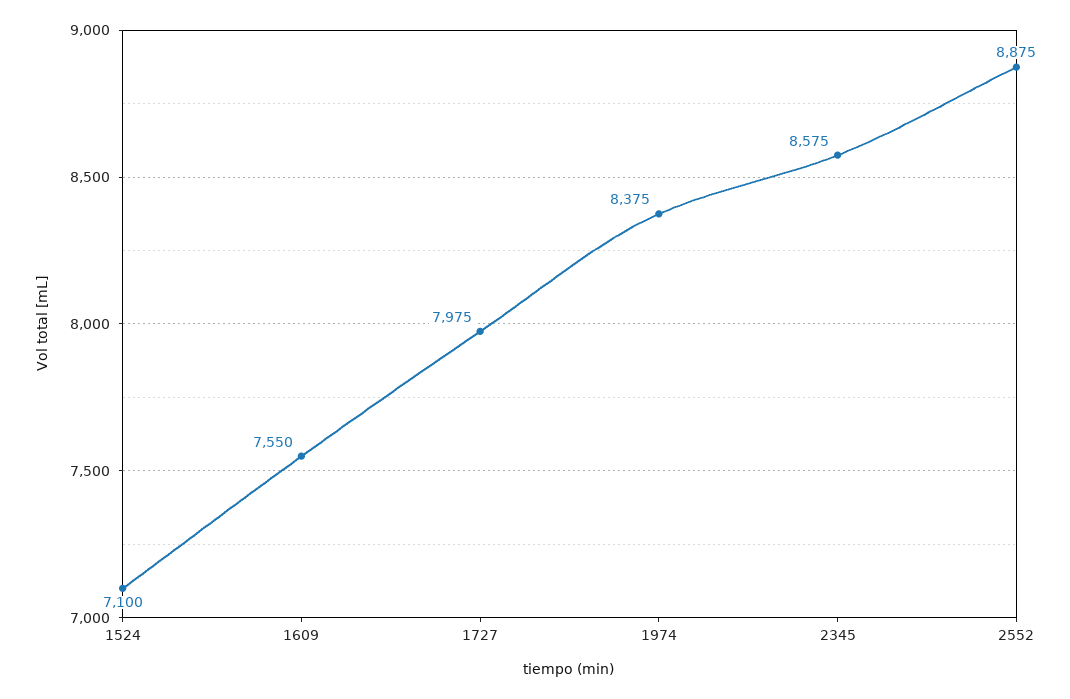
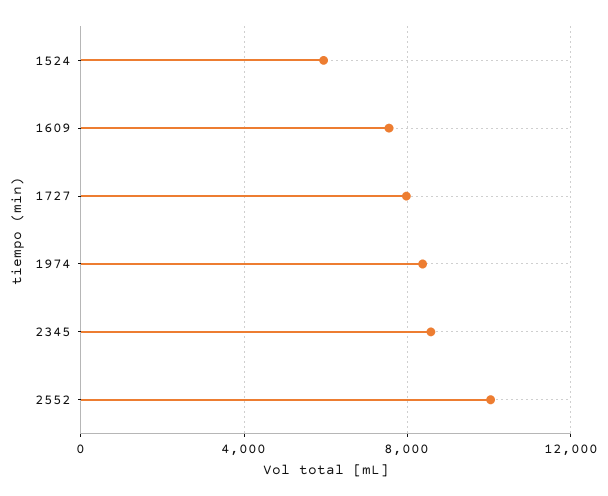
  {
-   "1524": 7100,
+   "1524": 6000,
    "1609": 7550,
    "1727": 7975,
    "1974": 8375,
    "2345": 8575,
-   "2552": 8875
+   "2552": 10000
  }

